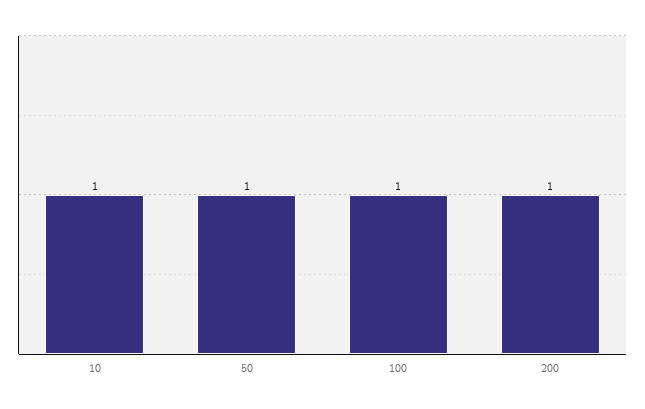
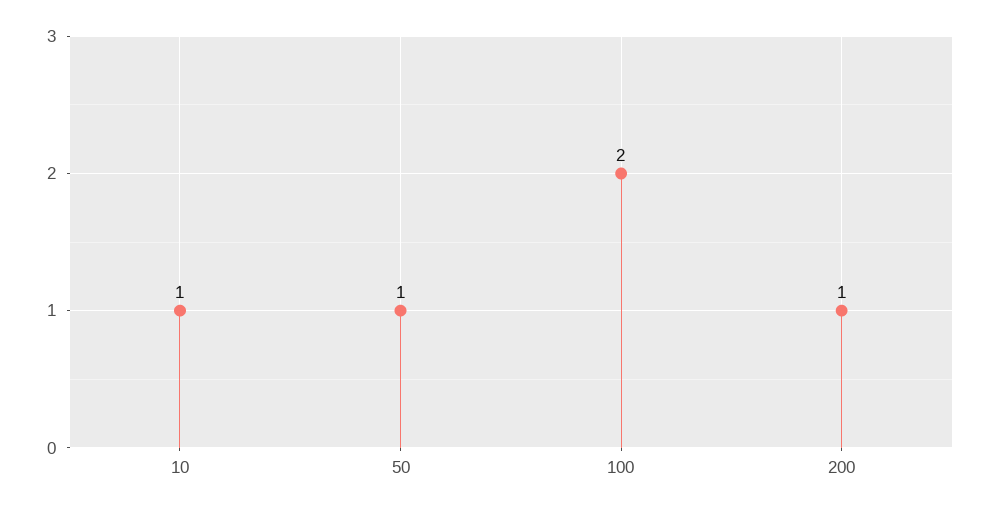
  {
    "10": 1,
    "50": 1,
-   "100": 1,
+   "100": 2,
    "200": 1
  }

